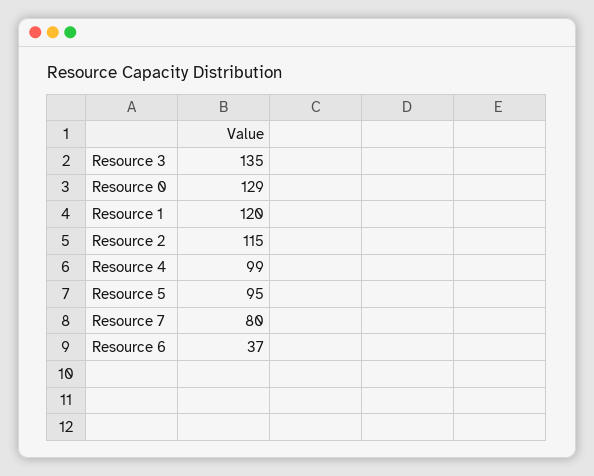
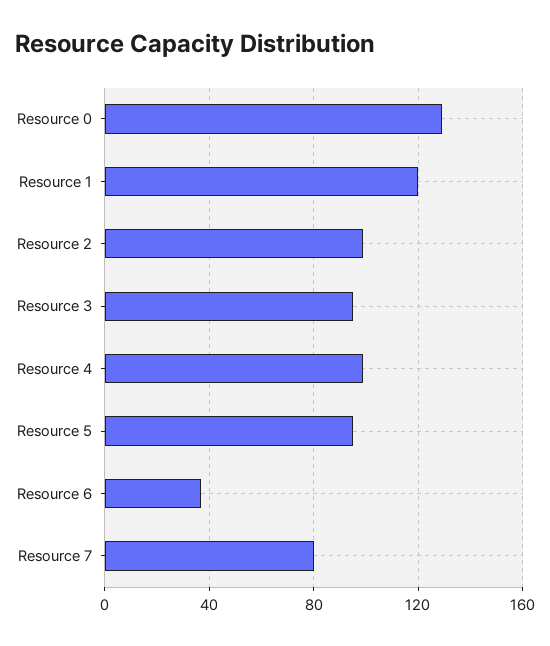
  {
-   "Resource 3": 135,
+   "Resource 3": 95,
    "Resource 0": 129,
    "Resource 1": 120,
-   "Resource 2": 115,
+   "Resource 2": 100,
    "Resource 4": 99,
    "Resource 5": 95,
    "Resource 7": 80,
    "Resource 6": 37
  }

